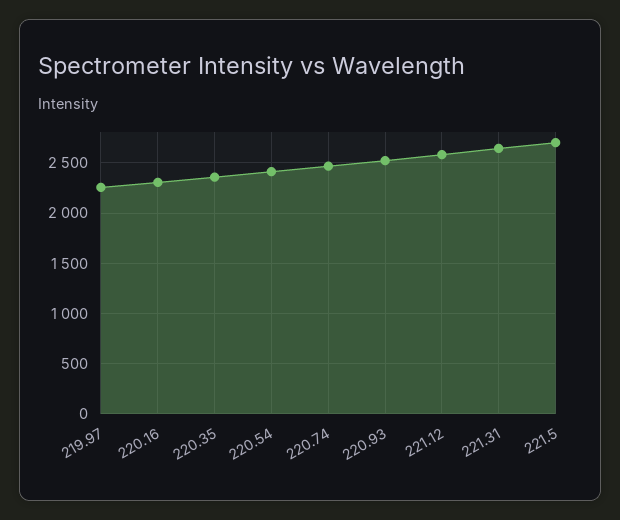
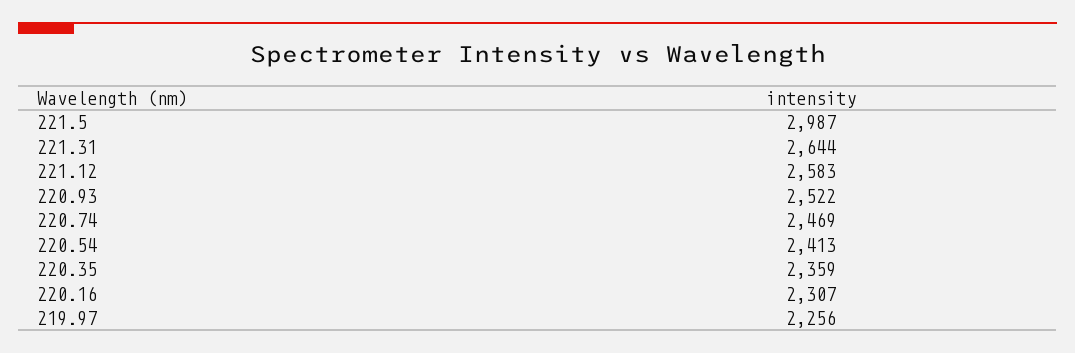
  {
    "219.97": 2256,
    "220.16": 2307,
    "220.35": 2359,
    "220.54": 2413,
    "220.74": 2469,
    "220.93": 2522,
    "221.12": 2583,
    "221.31": 2644,
-   "221.5": 2700
+   "221.5": 2987
  }

